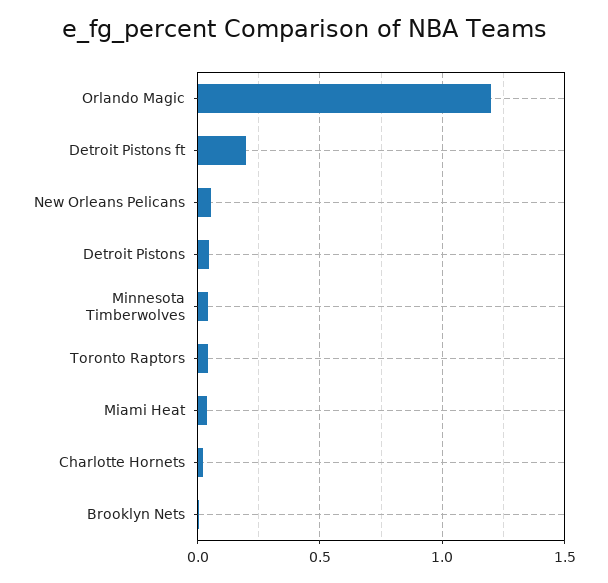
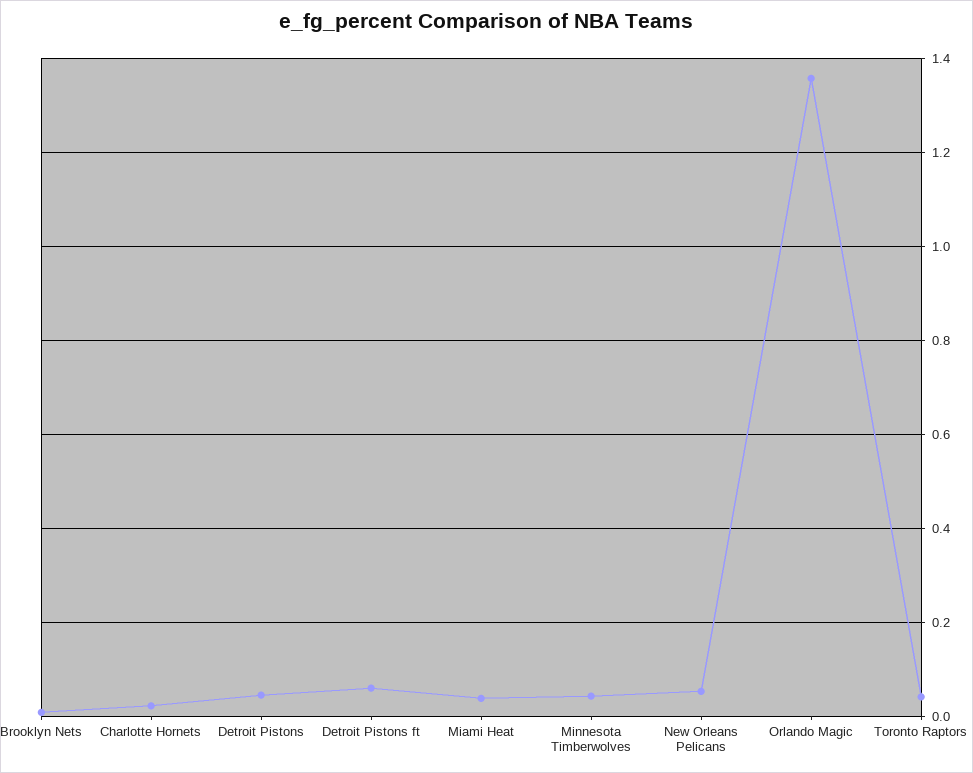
  {
-   "Orlando Magic": 1.2,
+   "Orlando Magic": 1.36,
-   "Detroit Pistons ft": 0.2,
+   "Detroit Pistons ft": 0.06,
    "New Orleans Pelicans": 0.06,
    "Detroit Pistons": 0.04,
    "Minnesota Timberwolves": 0.04,
    "Toronto Raptors": 0.04,
    "Miami Heat": 0.04,
    "Charlotte Hornets": 0.02,
    "Brooklyn Nets": 0
  }

